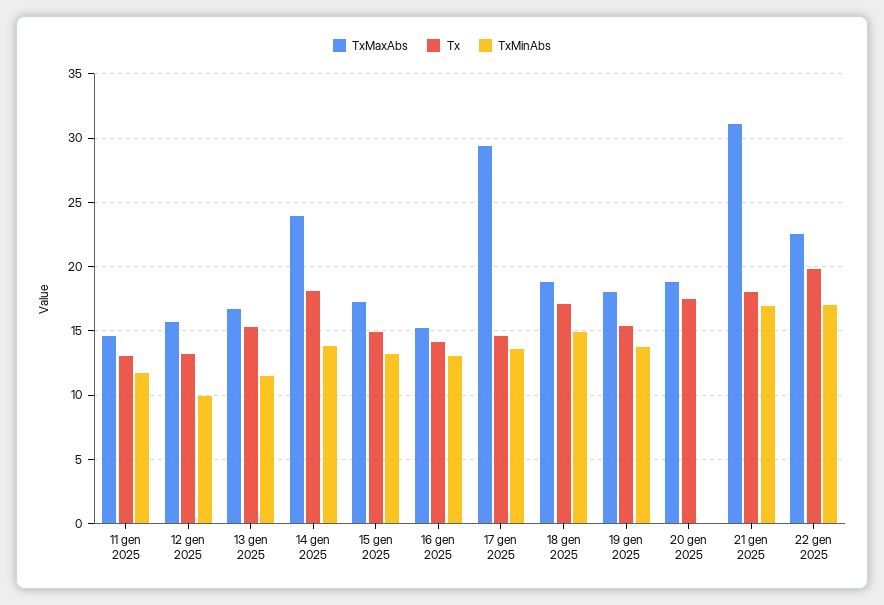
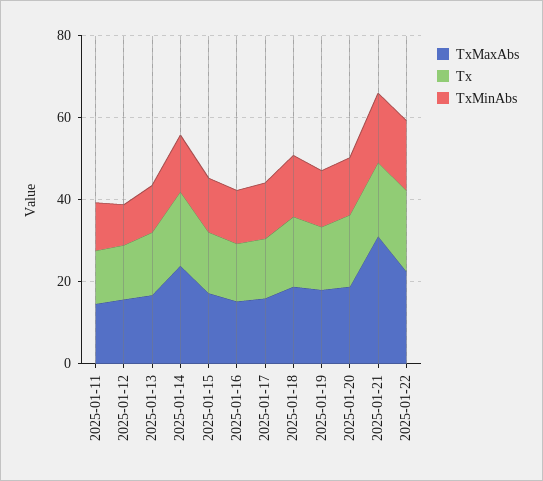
  {
    "TxMaxAbs": {
      "11 gen 2025": 14.5,
      "12 gen 2025": 15.5,
      "13 gen 2025": 16.5,
      "14 gen 2025": 24,
      "15 gen 2025": 17,
      "16 gen 2025": 15,
-     "17 gen 2025": 29.5,
+     "17 gen 2025": 15,
      "18 gen 2025": 19,
      "19 gen 2025": 18,
      "20 gen 2025": 19,
      "21 gen 2025": 31,
      "22 gen 2025": 22.5
    },
    "Tx": {
      "11 gen 2025": 13,
      "12 gen 2025": 13,
      "13 gen 2025": 15.5,
      "14 gen 2025": 18,
      "15 gen 2025": 15,
      "16 gen 2025": 14,
      "17 gen 2025": 14.5,
      "18 gen 2025": 17,
      "19 gen 2025": 15.5,
      "20 gen 2025": 17.5,
      "21 gen 2025": 18,
      "22 gen 2025": 20
    },
    "TxMinAbs": {
      "11 gen 2025": 11.5,
      "12 gen 2025": 10,
      "13 gen 2025": 11.5,
      "14 gen 2025": 14,
      "15 gen 2025": 13,
      "16 gen 2025": 13,
      "17 gen 2025": 13.5,
      "18 gen 2025": 15,
      "19 gen 2025": 13.5,
-     "20 gen 2025": 0,
+     "20 gen 2025": 15,
      "21 gen 2025": 17,
      "22 gen 2025": 17
    }
  }

